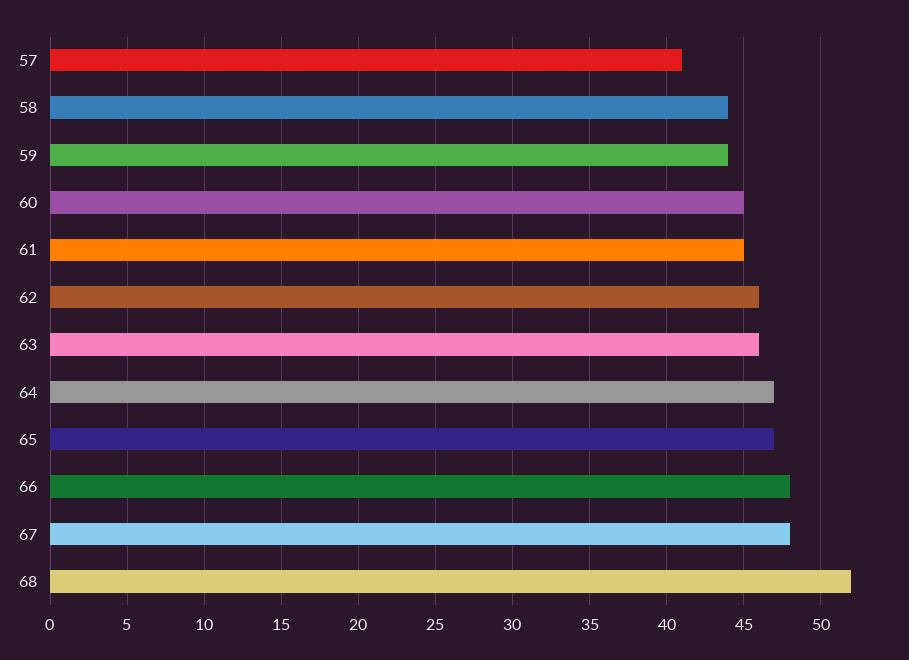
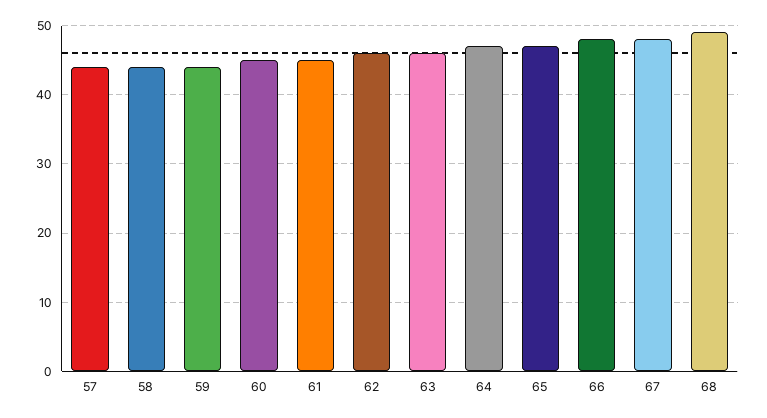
  {
-   "57": 41,
+   "57": 44,
    "58": 44,
    "59": 44,
    "60": 45,
    "61": 45,
    "62": 46,
    "63": 46,
    "64": 47,
    "65": 47,
    "66": 48,
    "67": 48,
-   "68": 52
+   "68": 49
  }

